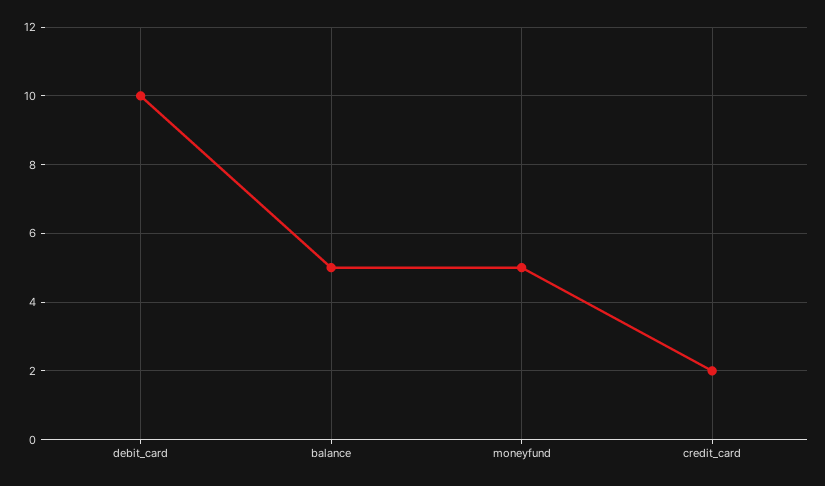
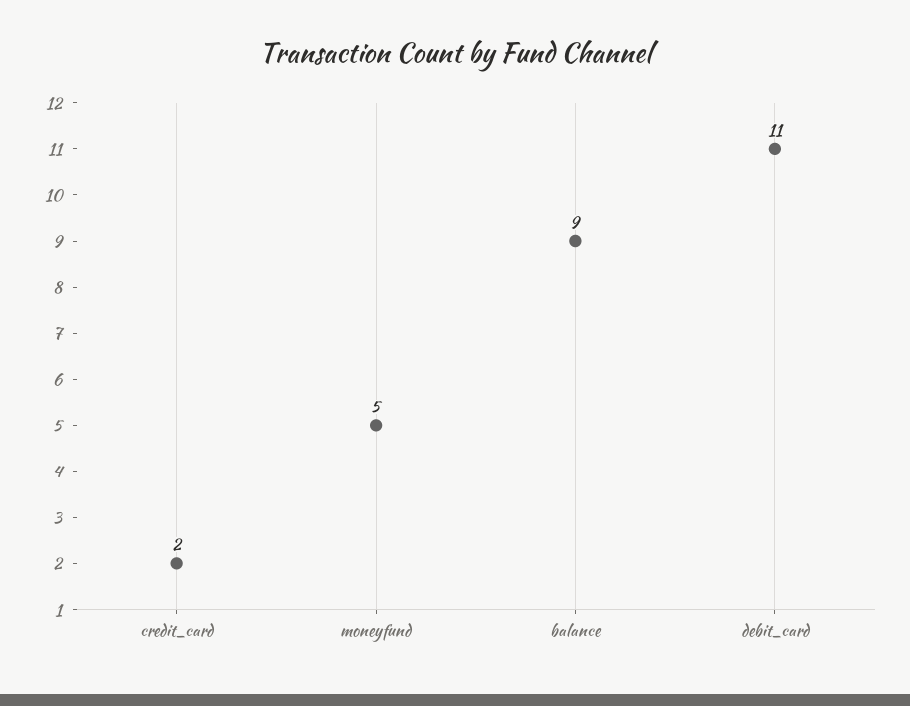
  {
-   "debit_card": 10,
+   "debit_card": 11,
-   "balance": 5,
+   "balance": 9,
    "moneyfund": 5,
    "credit_card": 2
  }

